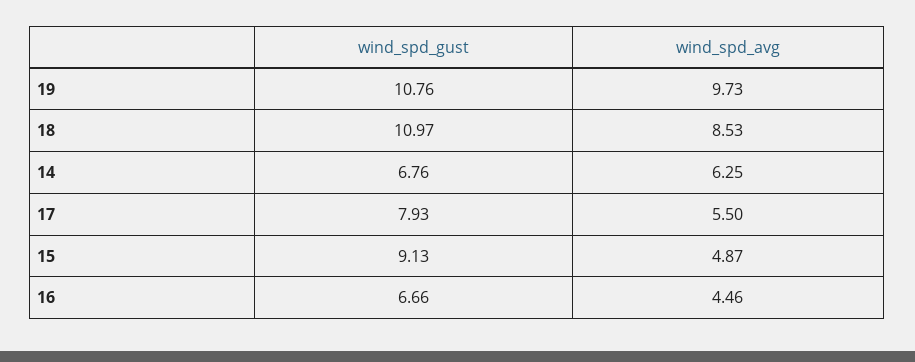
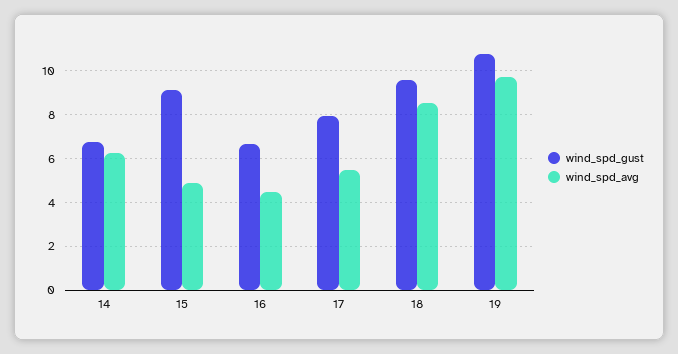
  {
    "wind_spd_gust": {
      "19": 10.76,
-     "18": 10.97,
+     "18": 9.5,
      "14": 6.76,
      "17": 7.93,
      "15": 9.13,
      "16": 6.66
    },
    "wind_spd_avg": {
      "19": 9.73,
      "18": 8.53,
      "14": 6.25,
      "17": 5.5,
      "15": 4.87,
      "16": 4.46
    }
  }

